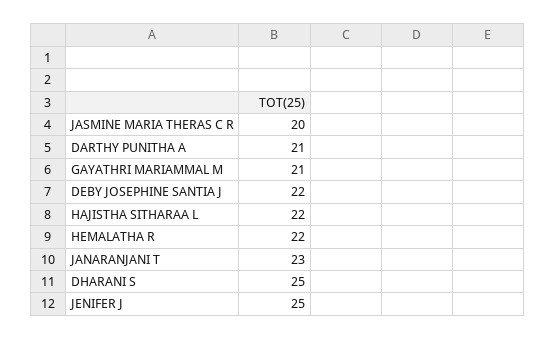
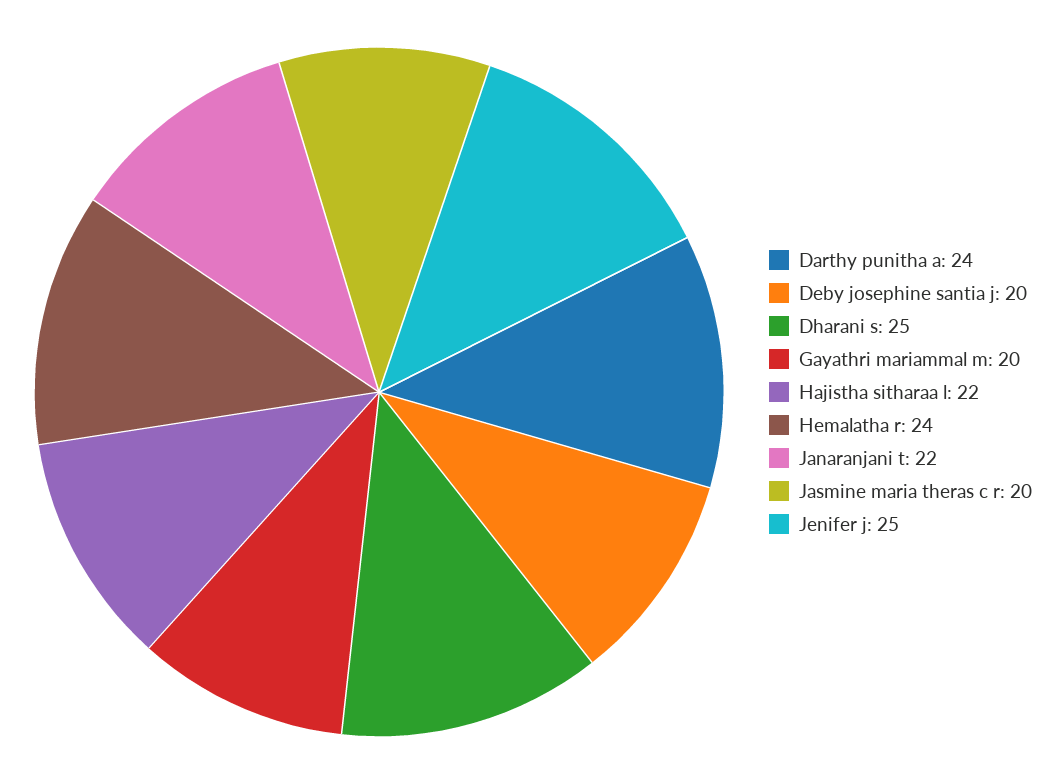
  {
    "JASMINE MARIA THERAS C R": 20,
-   "DARTHY PUNITHA A": 21,
+   "DARTHY PUNITHA A": 24,
-   "GAYATHRI MARIAMMAL M": 21,
+   "GAYATHRI MARIAMMAL M": 20,
-   "DEBY JOSEPHINE SANTIA J": 22,
+   "DEBY JOSEPHINE SANTIA J": 20,
    "HAJISTHA SITHARAA L": 22,
-   "HEMALATHA R": 22,
+   "HEMALATHA R": 24,
-   "JANARANJANI T": 23,
+   "JANARANJANI T": 22,
    "DHARANI S": 25,
    "JENIFER J": 25
  }

